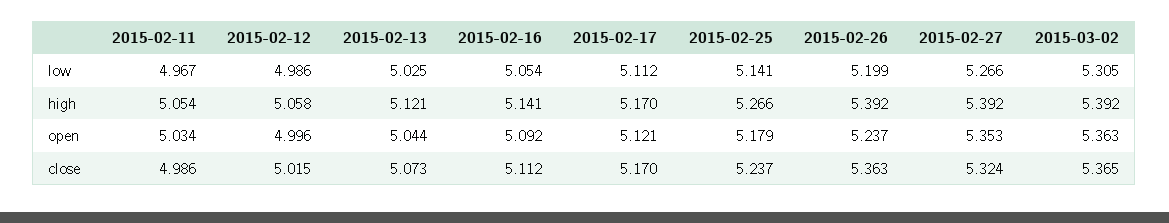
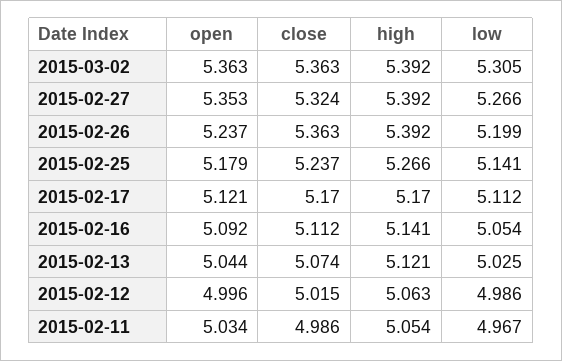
  {
    "2015-02-11": {
      "low": 4.967,
      "high": 5.054,
      "open": 5.034,
      "close": 4.986
    },
    "2015-02-12": {
      "low": 4.986,
-     "high": 5.058,
+     "high": 5.063,
      "open": 4.996,
      "close": 5.015
    },
    "2015-02-13": {
      "low": 5.025,
      "high": 5.121,
      "open": 5.044,
-     "close": 5.073
+     "close": 5.074
    },
    "2015-02-16": {
      "low": 5.054,
      "high": 5.141,
      "open": 5.092,
      "close": 5.112
    },
    "2015-02-17": {
      "low": 5.112,
      "high": 5.17,
      "open": 5.121,
      "close": 5.17
    },
    "2015-02-25": {
      "low": 5.141,
      "high": 5.266,
      "open": 5.179,
      "close": 5.237
    },
    "2015-02-26": {
      "low": 5.199,
      "high": 5.392,
      "open": 5.237,
      "close": 5.363
    },
    "2015-02-27": {
      "low": 5.266,
      "high": 5.392,
      "open": 5.353,
      "close": 5.324
    },
    "2015-03-02": {
      "low": 5.305,
      "high": 5.392,
      "open": 5.363,
-     "close": 5.365
+     "close": 5.363
    }
  }

